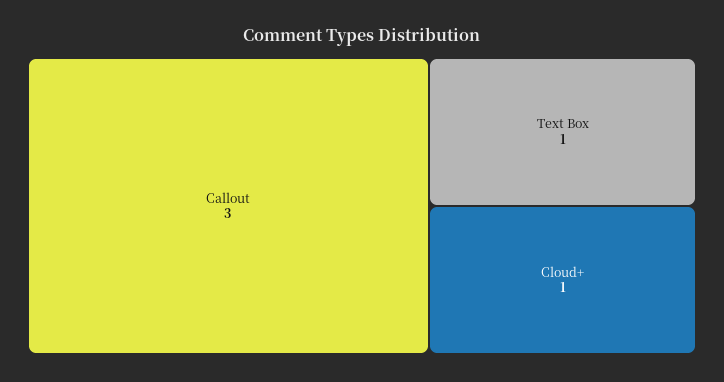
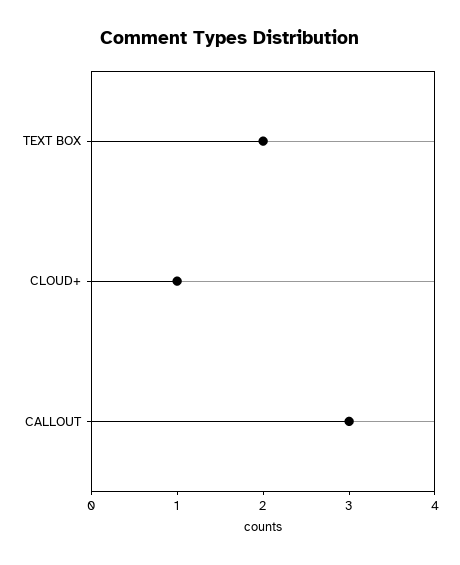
  {
    "Callout": 3,
-   "Text Box": 1,
+   "Text Box": 2,
    "Cloud+": 1
  }

